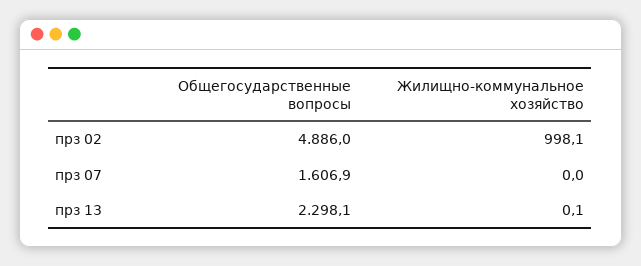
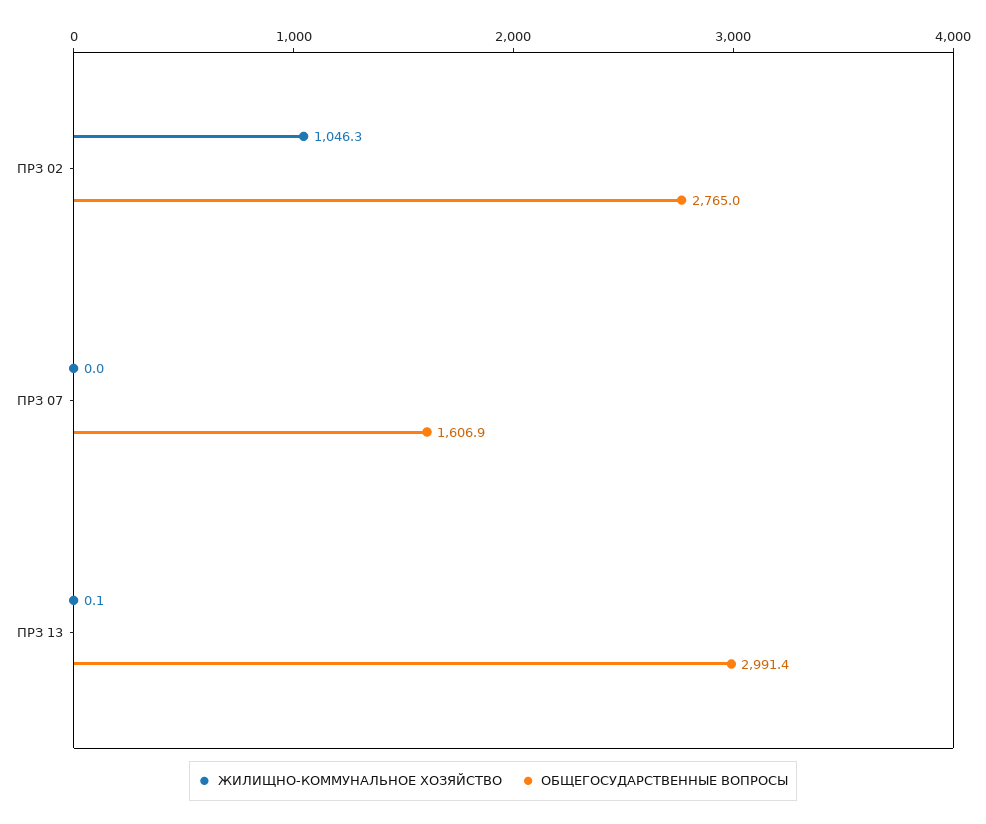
  {
    "Общегосударственные вопросы": {
-     "прз 02": 4886,
+     "прз 02": 2765,
      "прз 07": 1606.9,
-     "прз 13": 2298.1
+     "прз 13": 2991.4
    },
    "Жилищно-коммунальное хозяйство": {
-     "прз 02": 998.1,
+     "прз 02": 1046.3,
      "прз 07": 0,
      "прз 13": 0.1
    }
  }

